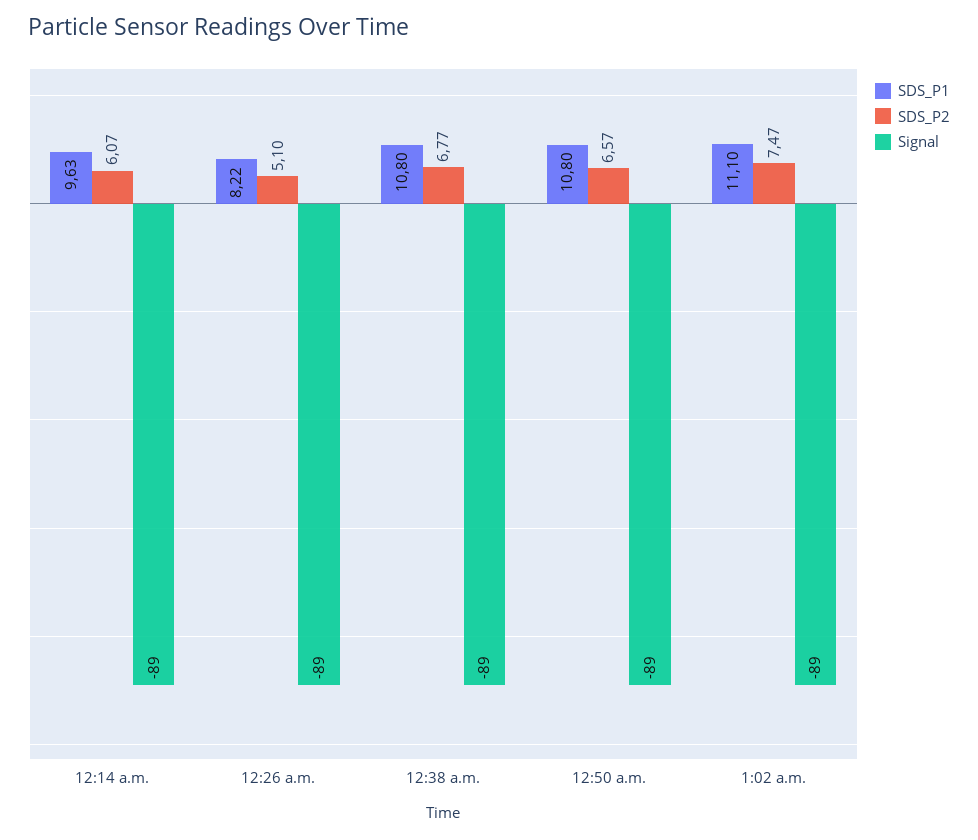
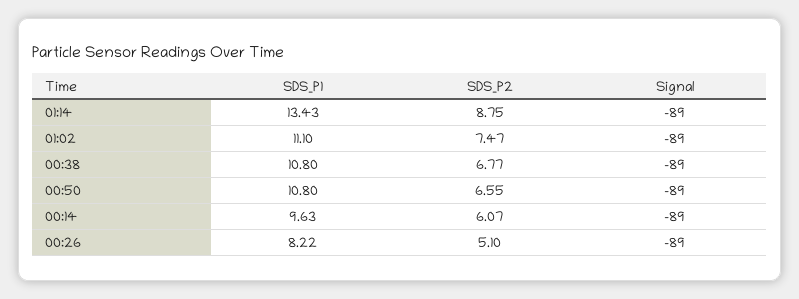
  {
    "SDS_P1": {
      "12:14 a.m.": 9.63,
      "12:26 a.m.": 8.22,
      "12:38 a.m.": 10.8,
      "12:50 a.m.": 10.8,
-     "1:02 a.m.": 11.1
+     "1:02 a.m.": 11.1,
+     "01:14": 13.43
    },
    "SDS_P2": {
      "12:14 a.m.": 6.07,
      "12:26 a.m.": 5.1,
      "12:38 a.m.": 6.77,
-     "12:50 a.m.": 6.57,
+     "12:50 a.m.": 6.55,
-     "1:02 a.m.": 7.47
+     "1:02 a.m.": 7.47,
+     "01:14": 8.75
    },
    "Signal": {
      "12:14 a.m.": -89,
      "12:26 a.m.": -89,
      "12:38 a.m.": -89,
      "12:50 a.m.": -89,
-     "1:02 a.m.": -89
+     "1:02 a.m.": -89,
+     "01:14": -89
    }
  }

